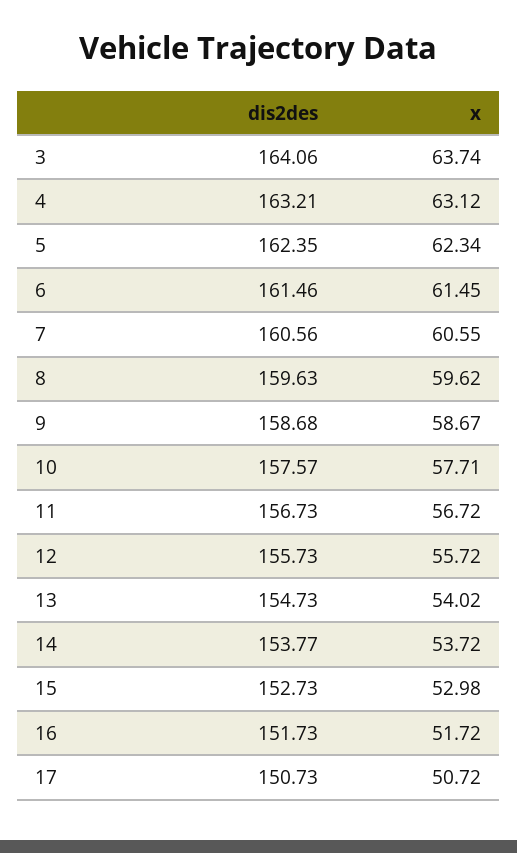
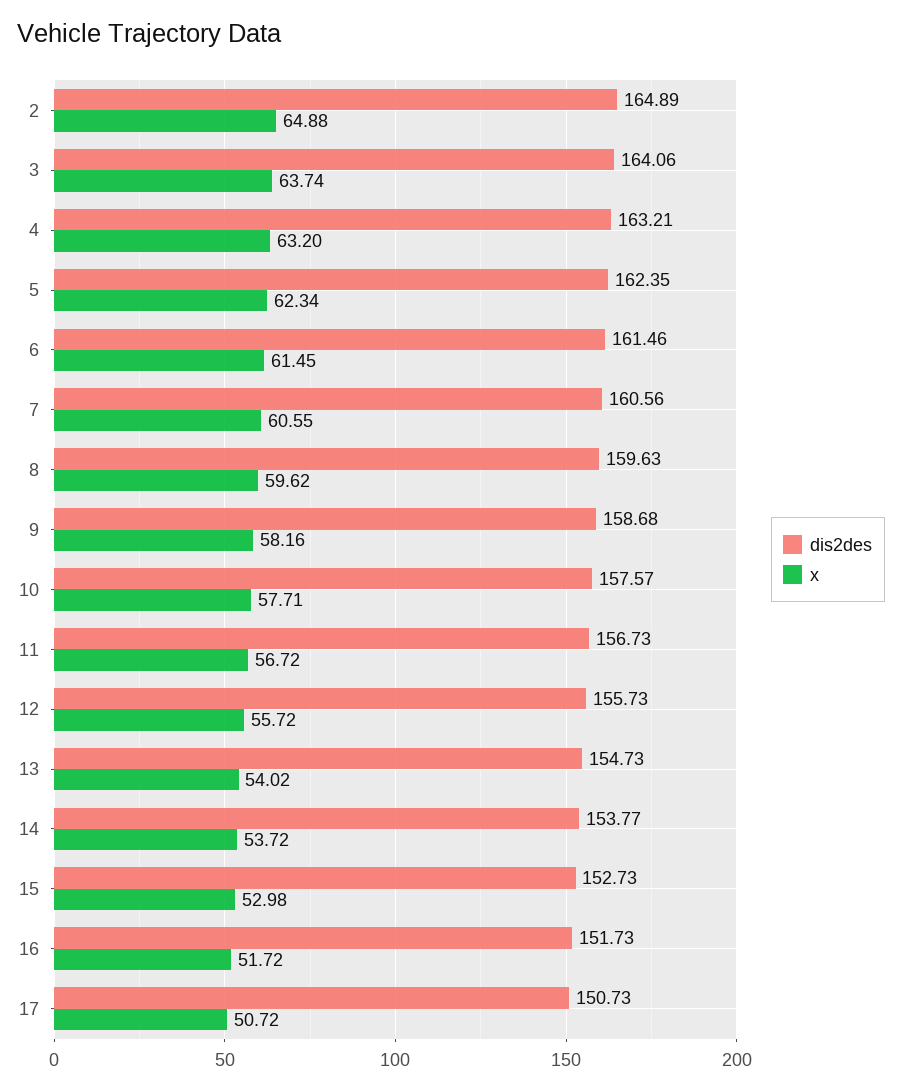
  {
    "dis2des": {
      "3": 164.06,
      "4": 163.21,
      "5": 162.35,
      "6": 161.46,
      "7": 160.56,
      "8": 159.63,
      "9": 158.68,
      "10": 157.57,
      "11": 156.73,
      "12": 155.73,
      "13": 154.73,
      "14": 153.77,
      "15": 152.73,
      "16": 151.73,
-     "17": 150.73
+     "17": 150.73,
+     "2": 164.89
    },
    "x": {
      "3": 63.74,
-     "4": 63.12,
+     "4": 63.2,
      "5": 62.34,
      "6": 61.45,
      "7": 60.55,
      "8": 59.62,
-     "9": 58.67,
+     "9": 58.16,
      "10": 57.71,
      "11": 56.72,
      "12": 55.72,
      "13": 54.02,
      "14": 53.72,
      "15": 52.98,
      "16": 51.72,
-     "17": 50.72
+     "17": 50.72,
+     "2": 64.88
    }
  }

